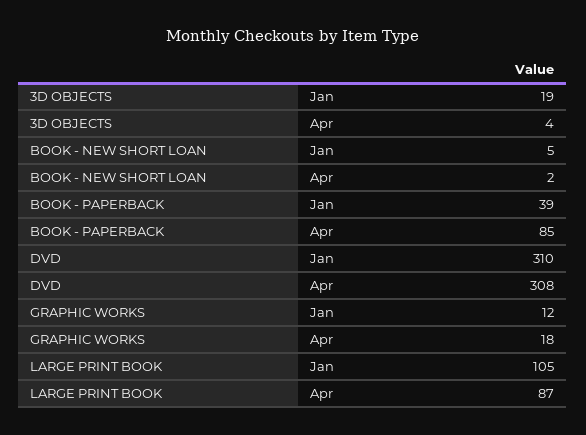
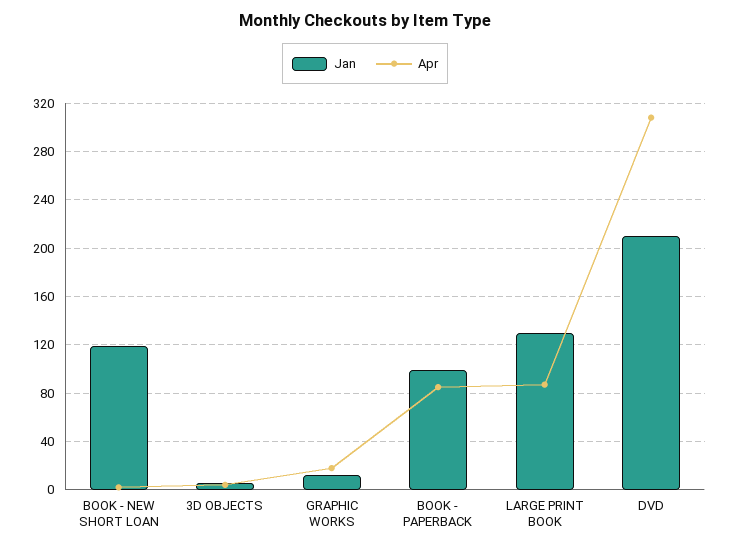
  {
    "Jan": {
-     "3D OBJECTS": 19,
+     "3D OBJECTS": 5,
-     "BOOK - NEW SHORT LOAN": 5,
+     "BOOK - NEW SHORT LOAN": 120,
-     "BOOK - PAPERBACK": 39,
+     "BOOK - PAPERBACK": 100,
-     "DVD": 310,
+     "DVD": 210,
      "GRAPHIC WORKS": 12,
-     "LARGE PRINT BOOK": 105
+     "LARGE PRINT BOOK": 130
    },
    "Apr": {
      "3D OBJECTS": 4,
      "BOOK - NEW SHORT LOAN": 2,
      "BOOK - PAPERBACK": 85,
      "DVD": 308,
      "GRAPHIC WORKS": 18,
      "LARGE PRINT BOOK": 87
    }
  }

